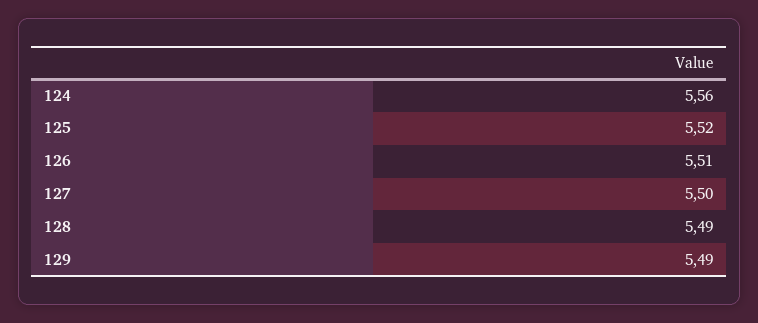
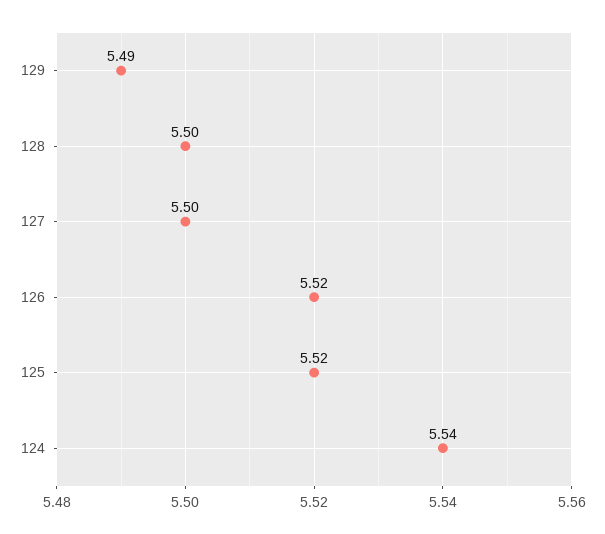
  {
-   "124": 5.56,
+   "124": 5.54,
    "125": 5.52,
-   "126": 5.51,
+   "126": 5.52,
    "127": 5.5,
-   "128": 5.49,
+   "128": 5.5,
    "129": 5.49
  }

